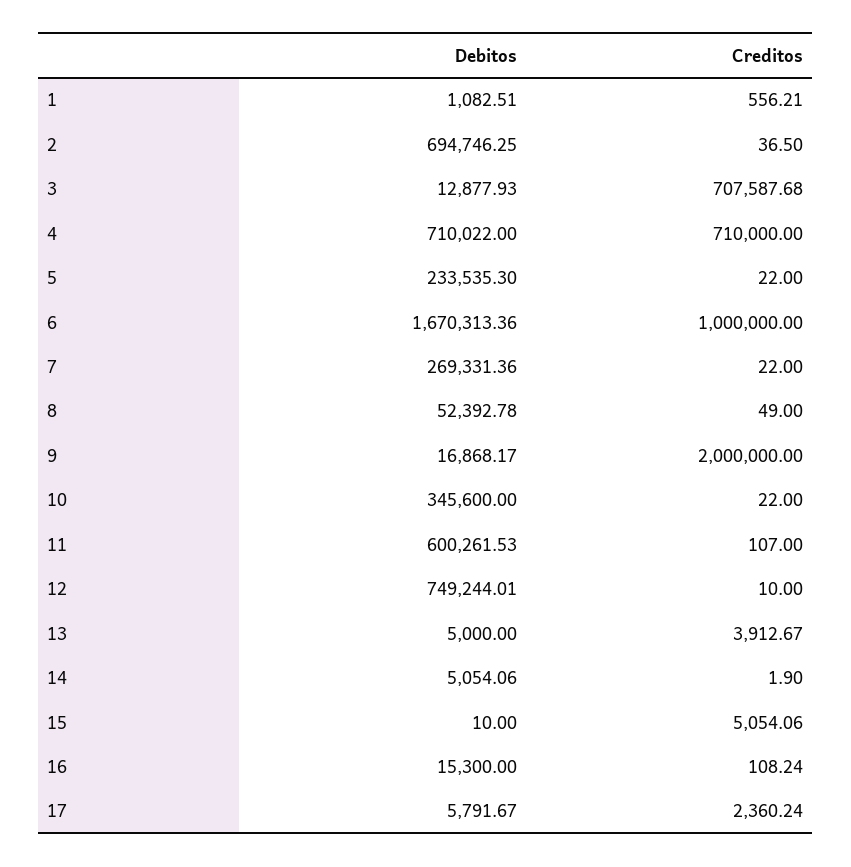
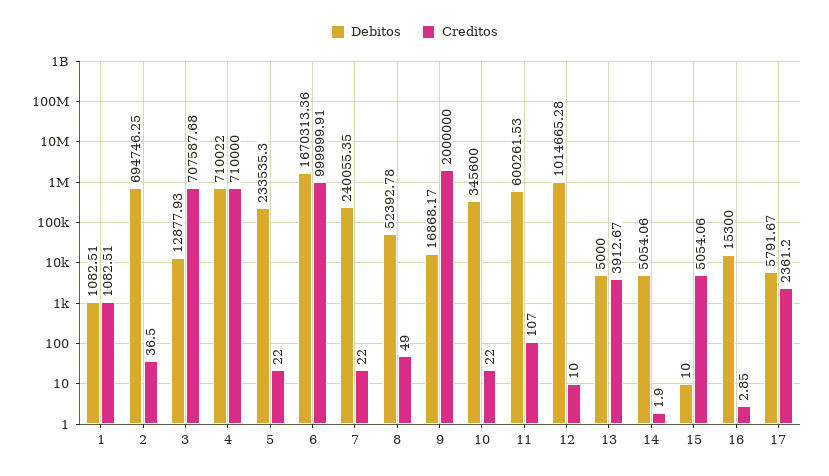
  {
    "Debitos": {
      "1": 1082.51,
      "2": 694746.25,
      "3": 12877.93,
      "4": 710022,
      "5": 233535.3,
      "6": 1670313.36,
-     "7": 269331.36,
+     "7": 240055.35,
      "8": 52392.78,
      "9": 16868.17,
      "10": 345600,
      "11": 600261.53,
-     "12": 749244.01,
+     "12": 1014665.28,
      "13": 5000,
      "14": 5054.06,
      "15": 10,
      "16": 15300,
      "17": 5791.67
    },
    "Creditos": {
-     "1": 556.21,
+     "1": 1082.51,
      "2": 36.5,
      "3": 707587.68,
      "4": 710000,
      "5": 22,
-     "6": 1000000,
+     "6": 999999.91,
      "7": 22,
      "8": 49,
      "9": 2000000,
      "10": 22,
      "11": 107,
      "12": 10,
      "13": 3912.67,
      "14": 1.9,
      "15": 5054.06,
-     "16": 108.24,
+     "16": 2.85,
-     "17": 2360.24
+     "17": 2361.2
    }
  }

